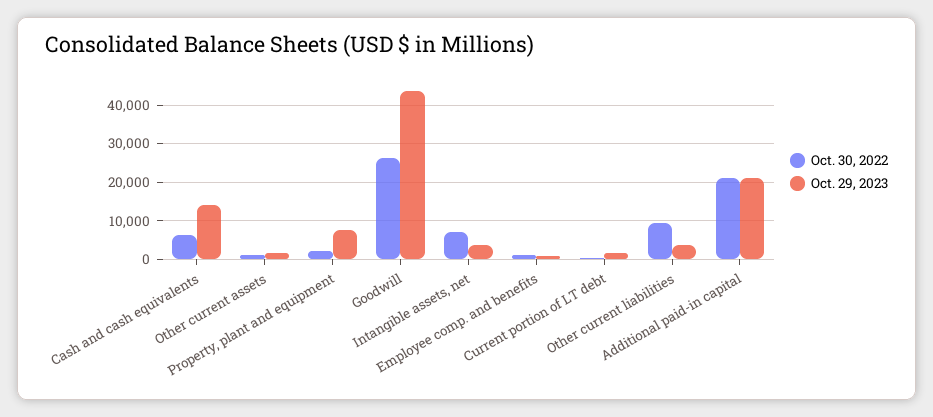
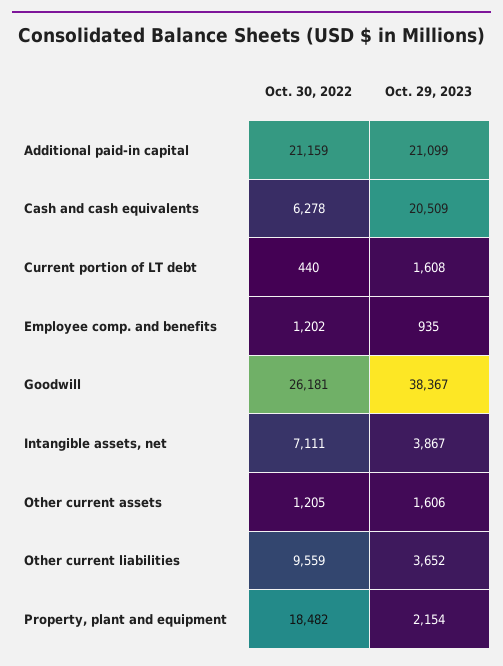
  {
    "Oct. 30, 2022": {
      "Cash and cash equivalents": 6278,
      "Other current assets": 1205,
-     "Property, plant and equipment": 2000,
+     "Property, plant and equipment": 18482,
      "Goodwill": 26181,
      "Intangible assets, net": 7111,
      "Employee comp. and benefits": 1202,
      "Current portion of LT debt": 440,
      "Other current liabilities": 9559,
      "Additional paid-in capital": 21159
    },
    "Oct. 29, 2023": {
-     "Cash and cash equivalents": 14000,
+     "Cash and cash equivalents": 20509,
      "Other current assets": 1606,
-     "Property, plant and equipment": 8000,
+     "Property, plant and equipment": 2154,
-     "Goodwill": 44000,
+     "Goodwill": 38367,
      "Intangible assets, net": 3867,
      "Employee comp. and benefits": 935,
      "Current portion of LT debt": 1608,
      "Other current liabilities": 3652,
      "Additional paid-in capital": 21099
    }
  }

